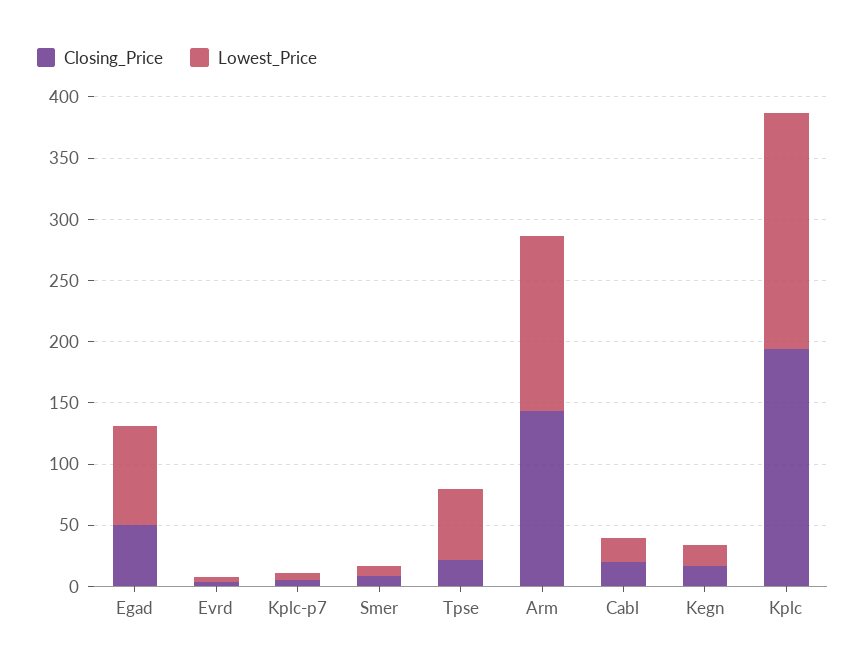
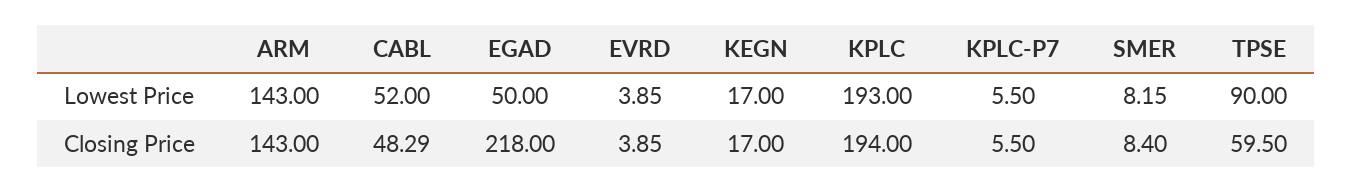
  {
    "Closing_Price": {
-     "Egad": 50,
+     "Egad": 218,
      "Evrd": 3.85,
      "Kplc-p7": 5.5,
      "Smer": 8.4,
-     "Tpse": 20,
+     "Tpse": 59.5,
      "Arm": 143,
-     "Cabl": 20,
+     "Cabl": 48.29,
      "Kegn": 17,
      "Kplc": 194
    },
    "Lowest_Price": {
-     "Egad": 80,
+     "Egad": 50,
      "Evrd": 3.85,
      "Kplc-p7": 5.5,
      "Smer": 8.15,
-     "Tpse": 60,
+     "Tpse": 90,
      "Arm": 143,
-     "Cabl": 20,
+     "Cabl": 52,
      "Kegn": 17,
      "Kplc": 193
    }
  }

